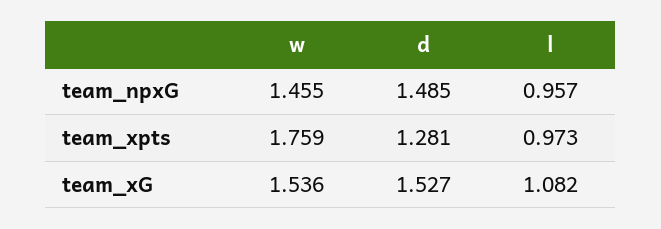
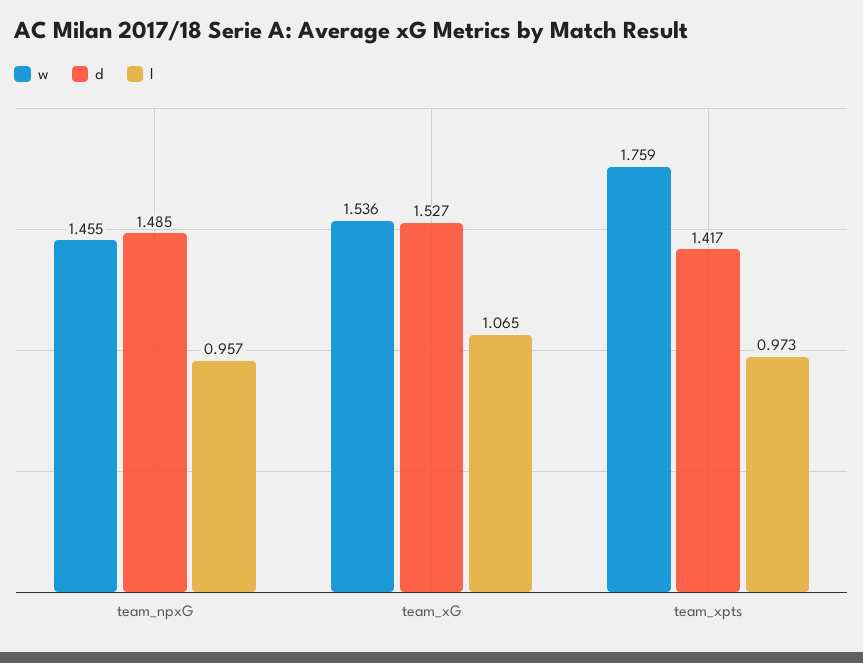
  {
    "w": {
      "team_npxG": 1.455,
      "team_xpts": 1.759,
      "team_xG": 1.536
    },
    "d": {
      "team_npxG": 1.485,
-     "team_xpts": 1.281,
+     "team_xpts": 1.417,
      "team_xG": 1.527
    },
    "l": {
      "team_npxG": 0.957,
      "team_xpts": 0.973,
-     "team_xG": 1.082
+     "team_xG": 1.065
    }
  }

